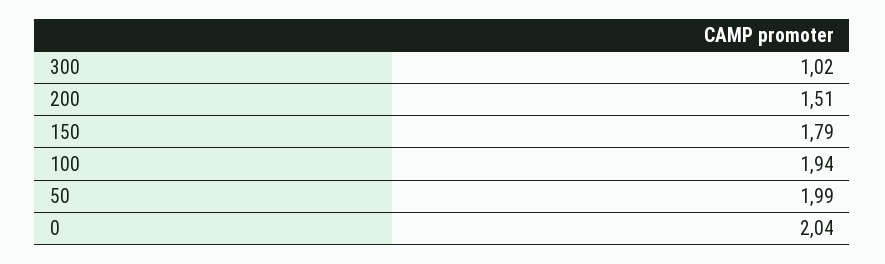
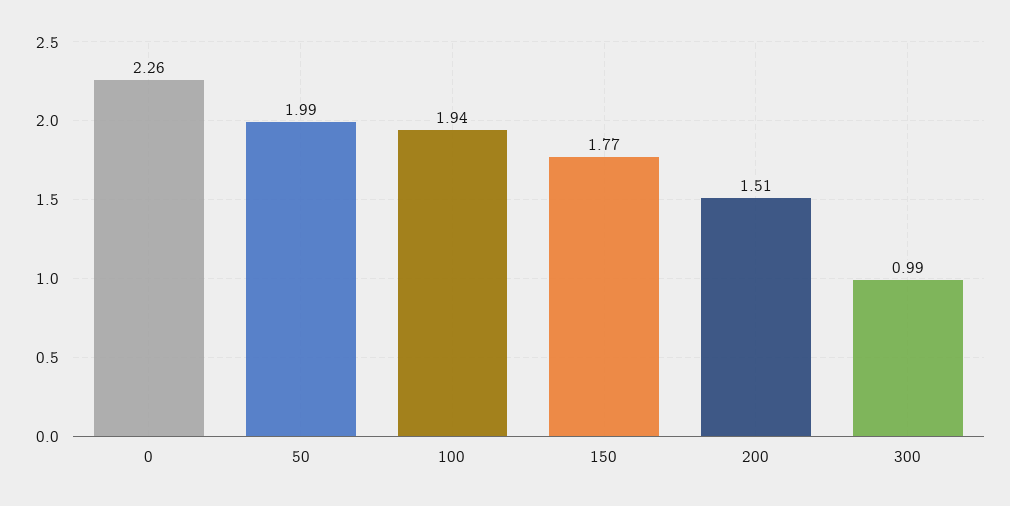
  {
-   "300": 1.02,
+   "300": 0.99,
    "200": 1.51,
-   "150": 1.79,
+   "150": 1.77,
    "100": 1.94,
    "50": 1.99,
-   "0": 2.04
+   "0": 2.26
  }

